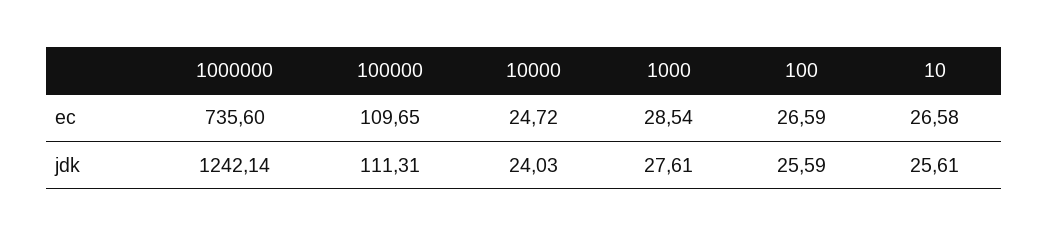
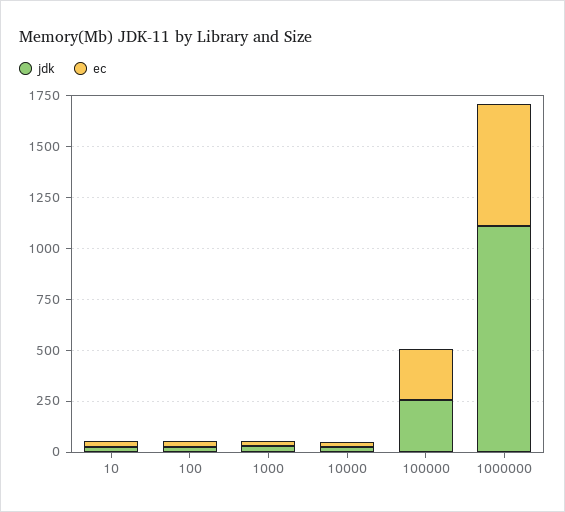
  {
    "ec": {
-     "1000000": 735.6,
+     "1000000": 600,
-     "100000": 109.65,
+     "100000": 250,
      "10000": 24.72,
      "1000": 28.54,
      "100": 26.59,
      "10": 26.58
    },
    "jdk": {
-     "1000000": 1242.14,
+     "1000000": 1100,
-     "100000": 111.31,
+     "100000": 250,
      "10000": 24.03,
      "1000": 27.61,
      "100": 25.59,
      "10": 25.61
    }
  }

